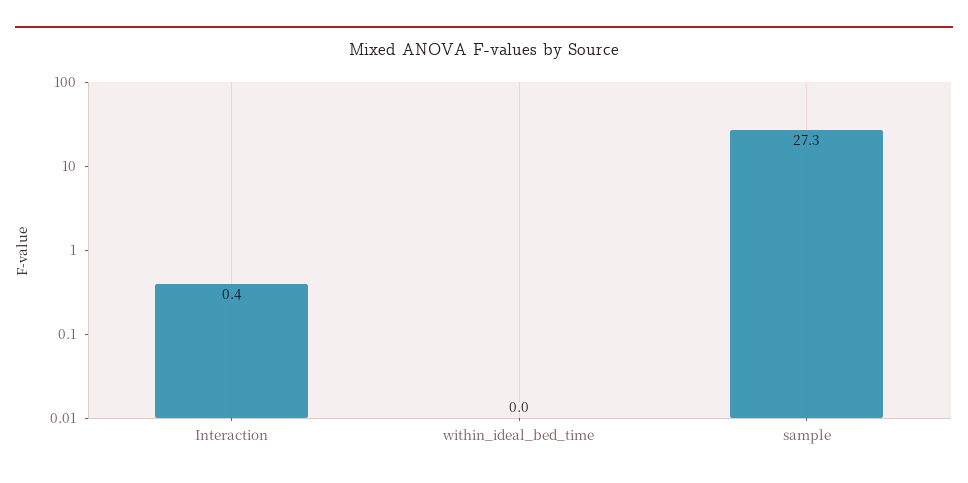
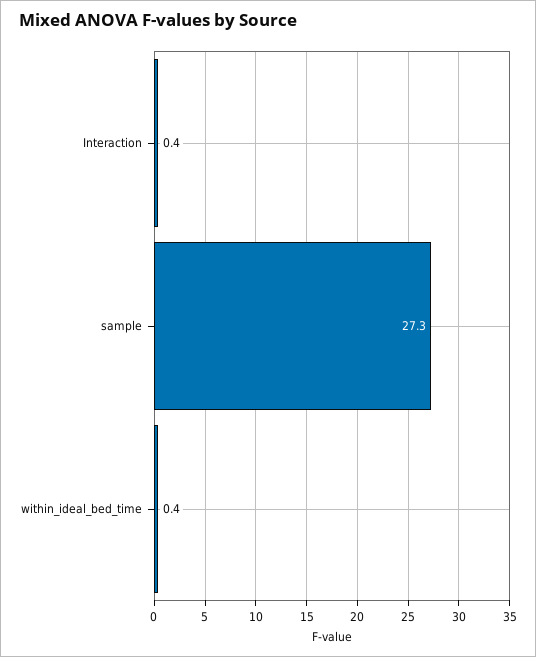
  {
    "Interaction": 0.4,
-   "within_ideal_bed_time": 0,
+   "within_ideal_bed_time": 0.4,
    "sample": 27.3
  }

